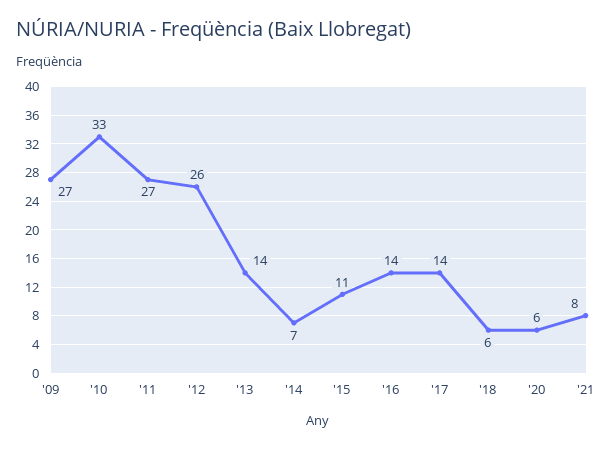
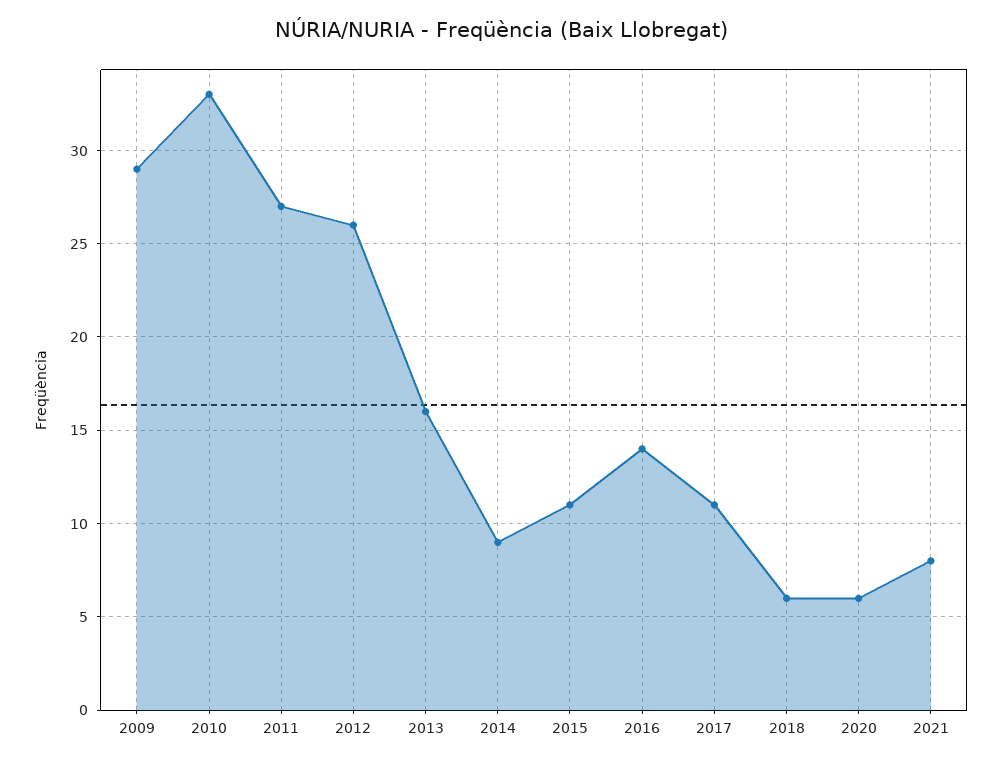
  {
-   "'09": 27,
+   "'09": 29,
    "'10": 33,
    "'11": 27,
    "'12": 26,
-   "'13": 14,
+   "'13": 16,
-   "'14": 7,
+   "'14": 9,
    "'15": 11,
    "'16": 14,
-   "'17": 14,
+   "'17": 11,
    "'18": 6,
    "'20": 6,
    "'21": 8
  }

